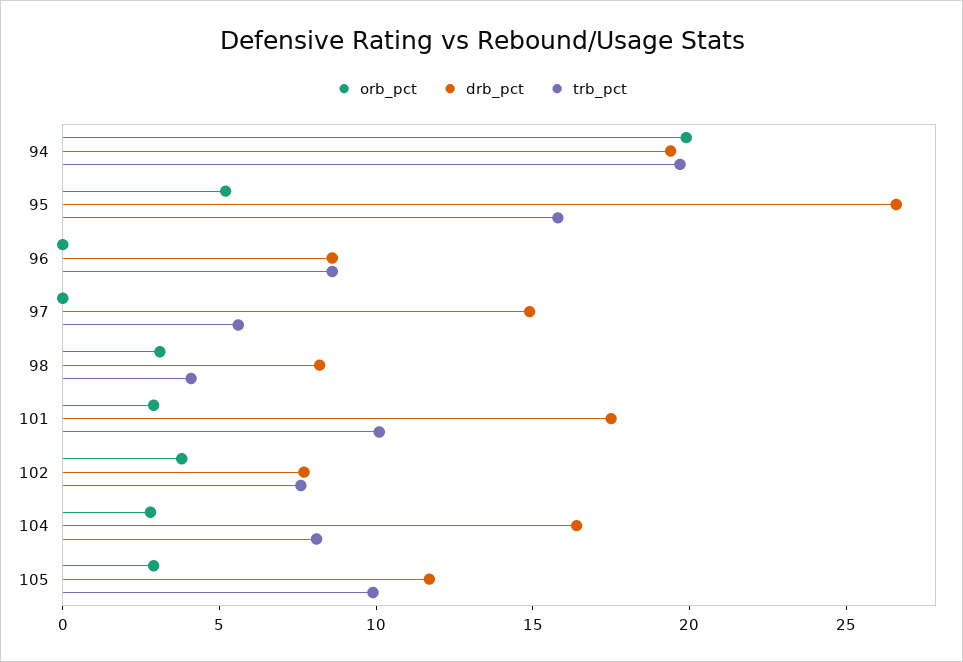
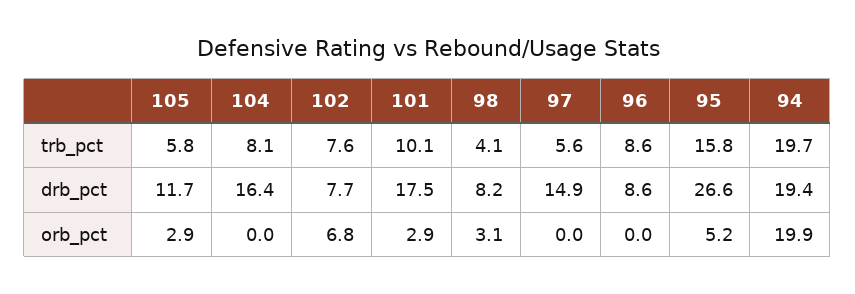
  {
    "orb_pct": {
      "94": 19.9,
      "95": 5.2,
      "96": 0,
      "97": 0,
      "98": 3.1,
      "101": 2.9,
-     "102": 4,
+     "102": 6.8,
-     "104": 3,
+     "104": 0,
      "105": 2.9
    },
    "drb_pct": {
      "94": 19.4,
      "95": 26.6,
      "96": 8.6,
      "97": 14.9,
      "98": 8.2,
      "101": 17.5,
      "102": 7.7,
      "104": 16.4,
      "105": 11.7
    },
    "trb_pct": {
      "94": 19.7,
      "95": 15.8,
      "96": 8.6,
      "97": 5.6,
      "98": 4.1,
      "101": 10.1,
      "102": 7.6,
      "104": 8.1,
-     "105": 10
+     "105": 5.8
    }
  }

